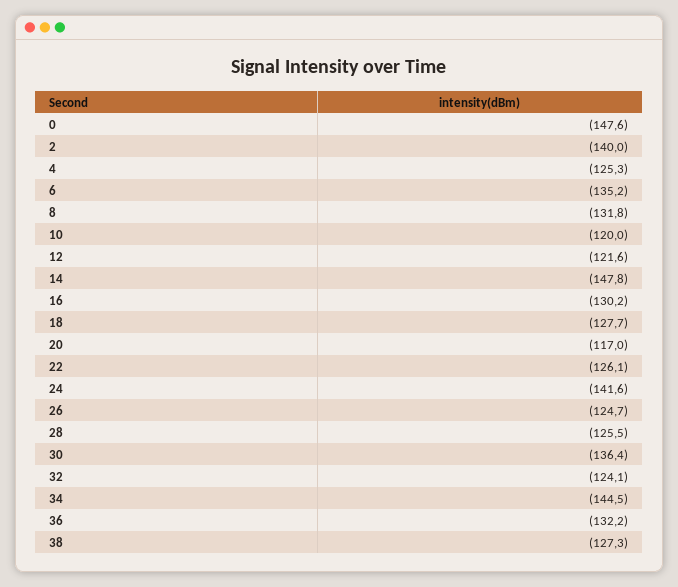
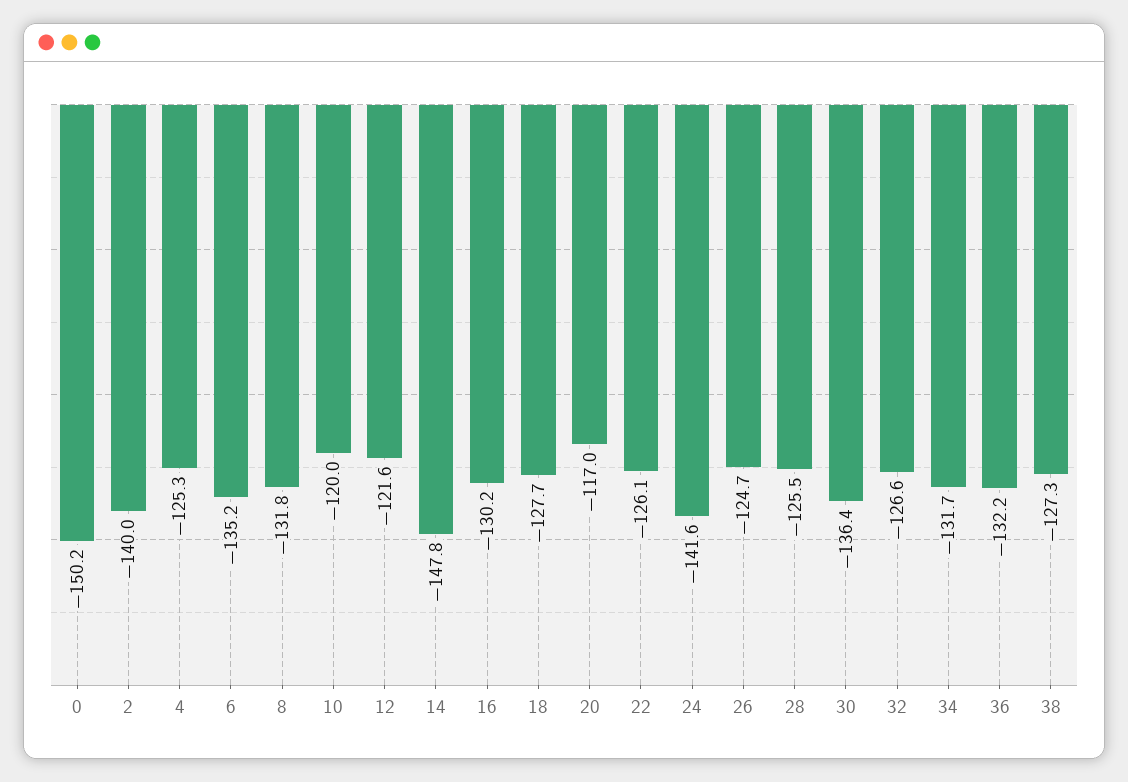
  {
-   "0": -147.6,
+   "0": -150.2,
    "2": -140,
    "4": -125.3,
    "6": -135.2,
    "8": -131.8,
    "10": -120,
    "12": -121.6,
    "14": -147.8,
    "16": -130.2,
    "18": -127.7,
    "20": -117,
    "22": -126.1,
    "24": -141.6,
    "26": -124.7,
    "28": -125.5,
    "30": -136.4,
-   "32": -124.1,
+   "32": -126.6,
-   "34": -144.5,
+   "34": -131.7,
    "36": -132.2,
    "38": -127.3
  }

